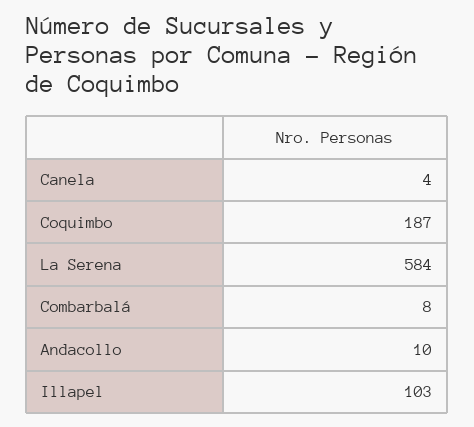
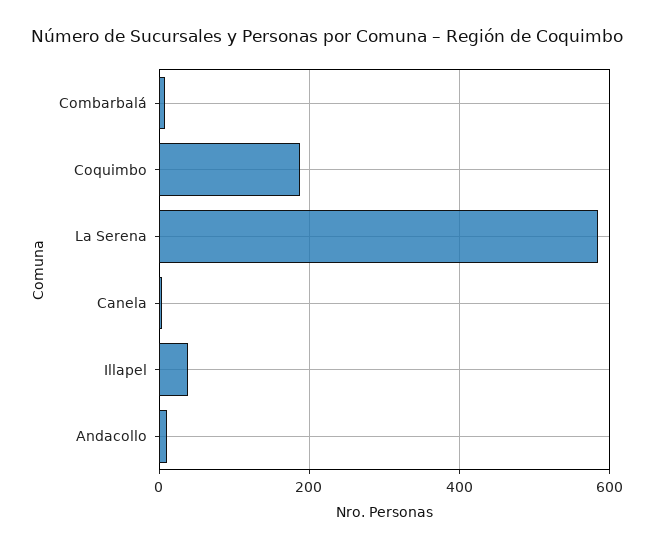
  {
    "Canela": 4,
    "Coquimbo": 187,
    "La Serena": 584,
    "Combarbalá": 8,
    "Andacollo": 10,
-   "Illapel": 103
+   "Illapel": 40
  }

